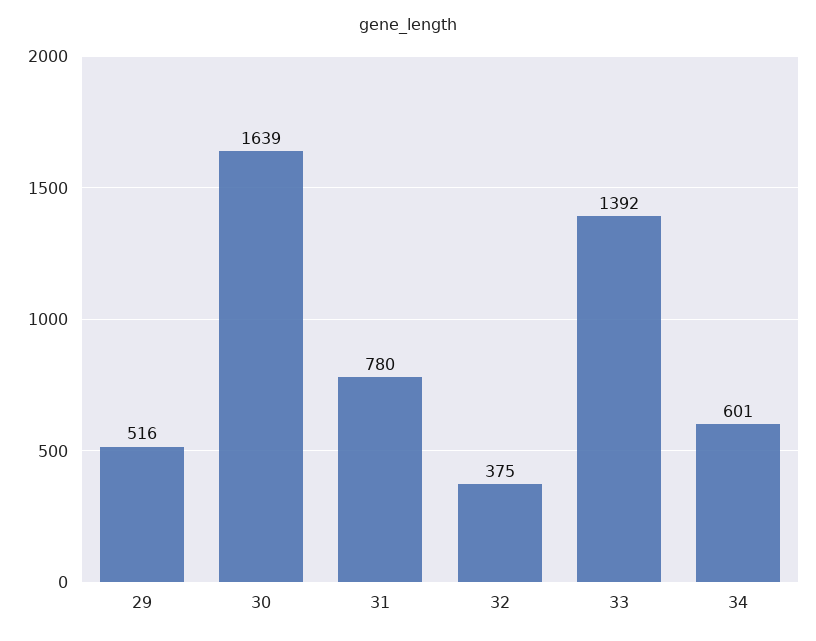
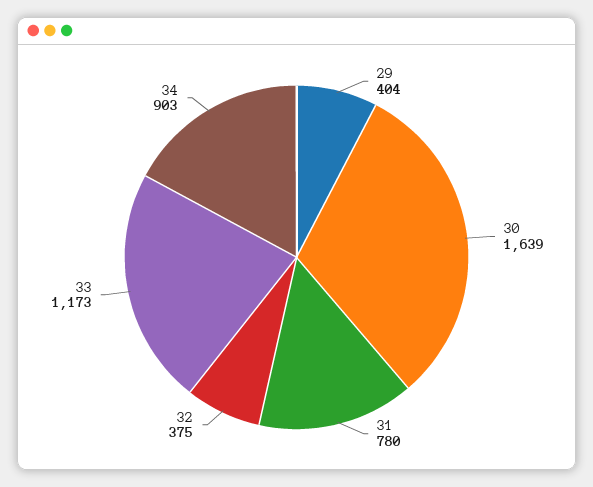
  {
-   "29": 516,
+   "29": 404,
    "30": 1639,
    "31": 780,
    "32": 375,
-   "33": 1392,
+   "33": 1173,
-   "34": 601
+   "34": 903
  }

